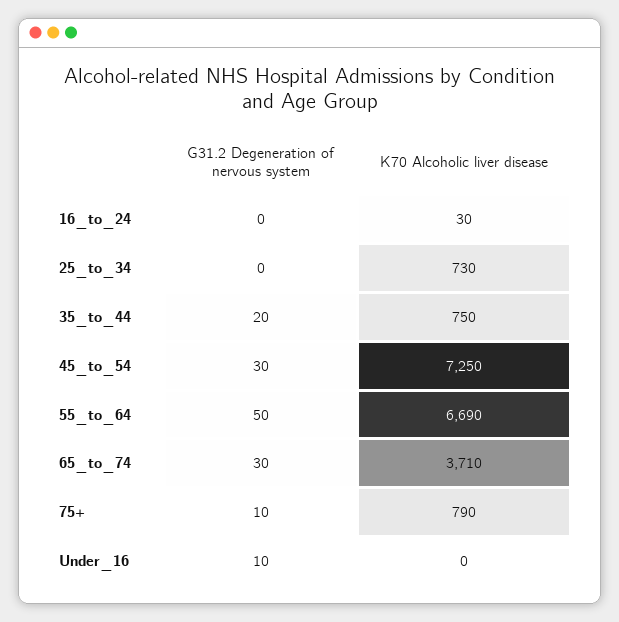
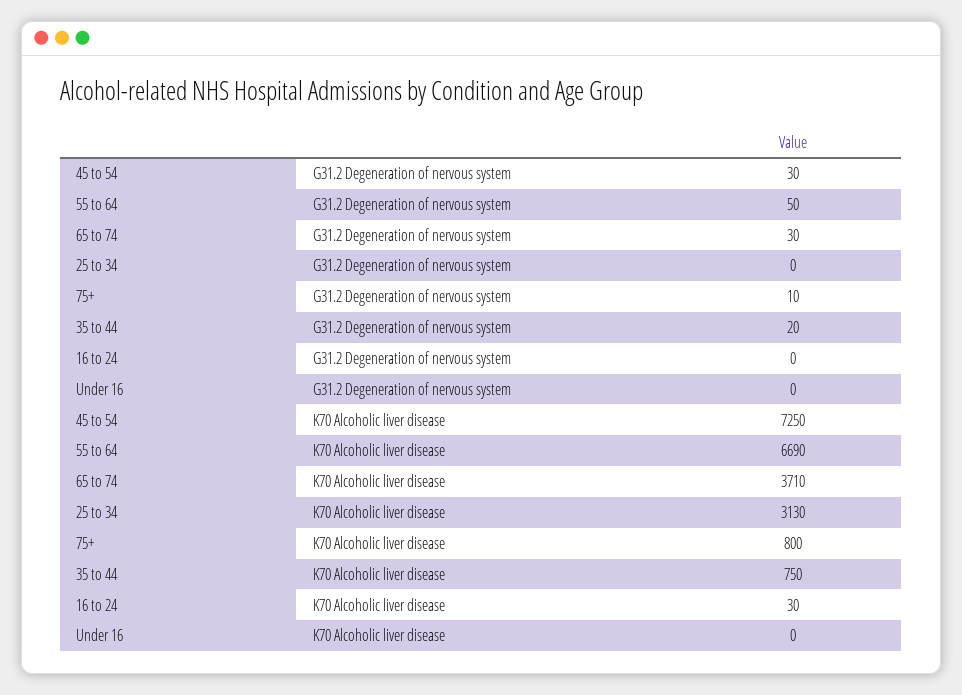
  {
    "G31.2 Degeneration of nervous system": {
      "16_to_24": 0,
      "25_to_34": 0,
      "35_to_44": 20,
      "45_to_54": 30,
      "55_to_64": 50,
      "65_to_74": 30,
      "75+": 10,
-     "Under_16": 10
+     "Under_16": 0
    },
    "K70 Alcoholic liver disease": {
      "16_to_24": 30,
-     "25_to_34": 730,
+     "25_to_34": 3130,
      "35_to_44": 750,
      "45_to_54": 7250,
      "55_to_64": 6690,
      "65_to_74": 3710,
-     "75+": 790,
+     "75+": 800,
      "Under_16": 0
    }
  }

